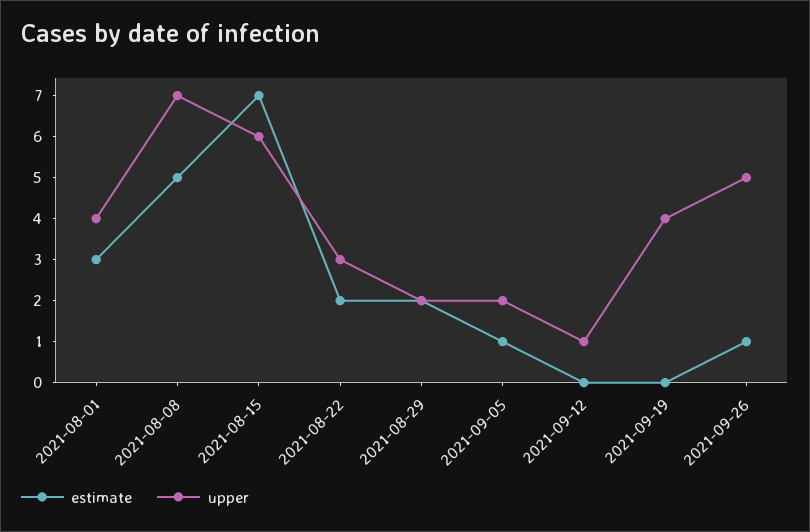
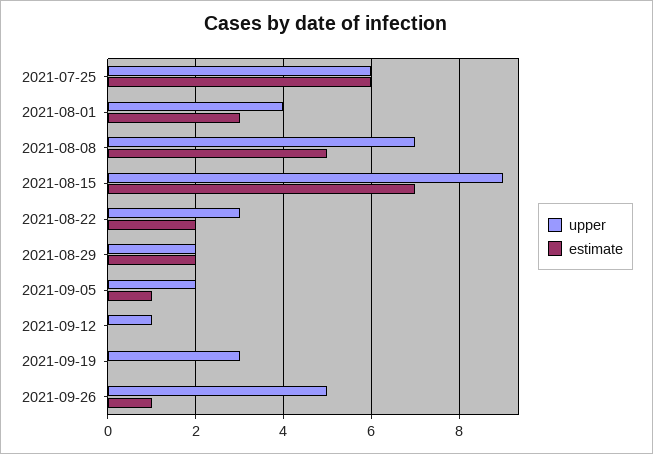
  {
    "estimate": {
      "2021-08-01": 3,
      "2021-08-08": 5,
      "2021-08-15": 7,
      "2021-08-22": 2,
      "2021-08-29": 2,
      "2021-09-05": 1,
      "2021-09-12": 0,
      "2021-09-19": 0,
-     "2021-09-26": 1
+     "2021-09-26": 1,
+     "2021-07-25": 6
    },
    "upper": {
      "2021-08-01": 4,
      "2021-08-08": 7,
-     "2021-08-15": 6,
+     "2021-08-15": 9,
      "2021-08-22": 3,
      "2021-08-29": 2,
      "2021-09-05": 2,
      "2021-09-12": 1,
-     "2021-09-19": 4,
+     "2021-09-19": 3,
-     "2021-09-26": 5
+     "2021-09-26": 5,
+     "2021-07-25": 6
    }
  }

